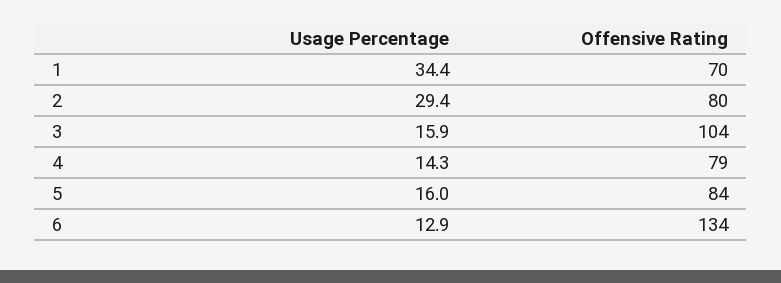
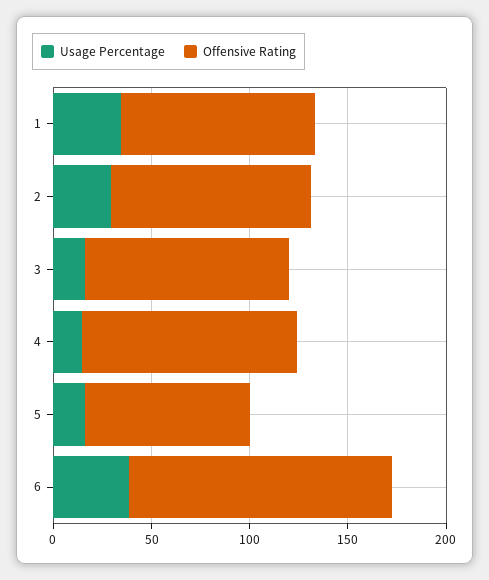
  {
    "Usage Percentage": {
      "1": 34.4,
      "2": 29.4,
      "3": 15.9,
      "4": 14.3,
      "5": 16,
-     "6": 12.9
+     "6": 40
    },
    "Offensive Rating": {
-     "1": 70,
+     "1": 100,
-     "2": 80,
+     "2": 100,
      "3": 104,
-     "4": 79,
+     "4": 110,
      "5": 84,
      "6": 134
    }
  }

